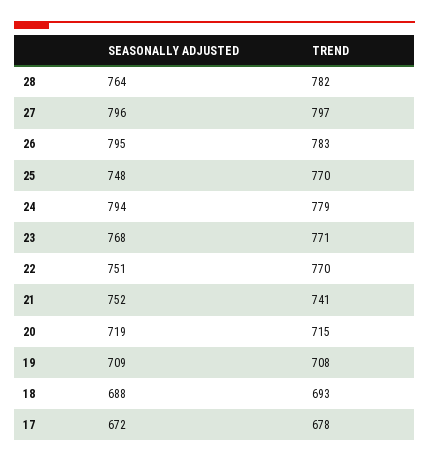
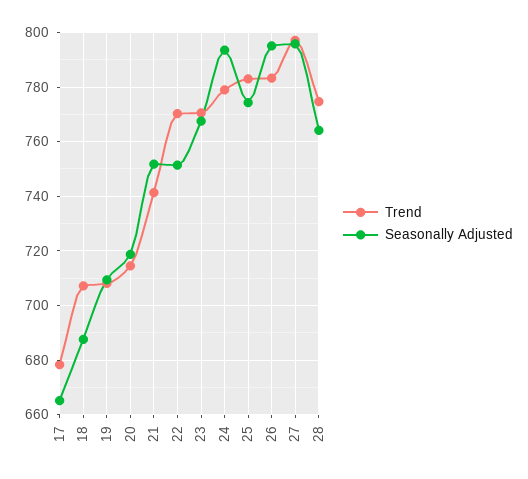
  {
    "SEASONALLY ADJUSTED": {
      "28": 764,
      "27": 796,
      "26": 795,
-     "25": 748,
+     "25": 775,
      "24": 794,
      "23": 768,
      "22": 751,
      "21": 752,
      "20": 719,
      "19": 709,
      "18": 688,
-     "17": 672
+     "17": 665
    },
    "TREND": {
-     "28": 782,
+     "28": 775,
      "27": 797,
      "26": 783,
-     "25": 770,
+     "25": 782.5,
      "24": 779,
      "23": 771,
      "22": 770,
      "21": 741,
      "20": 715,
      "19": 708,
-     "18": 693,
+     "18": 707.5,
      "17": 678
    }
  }

